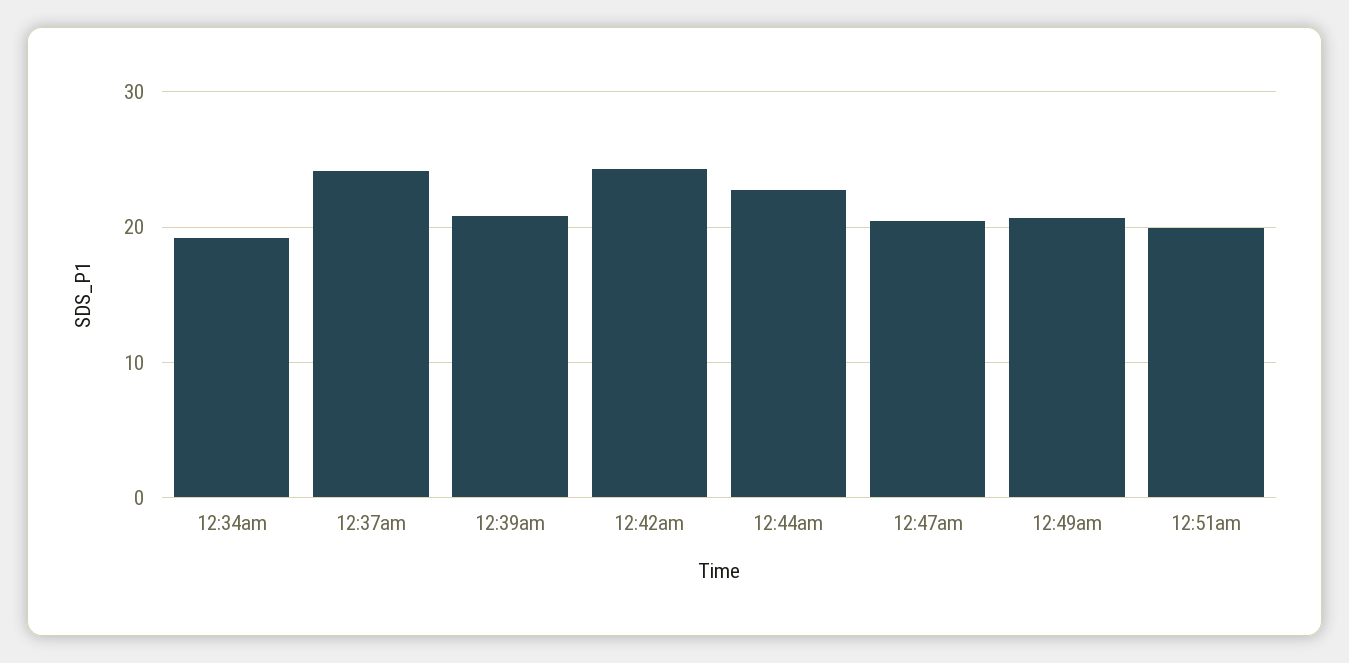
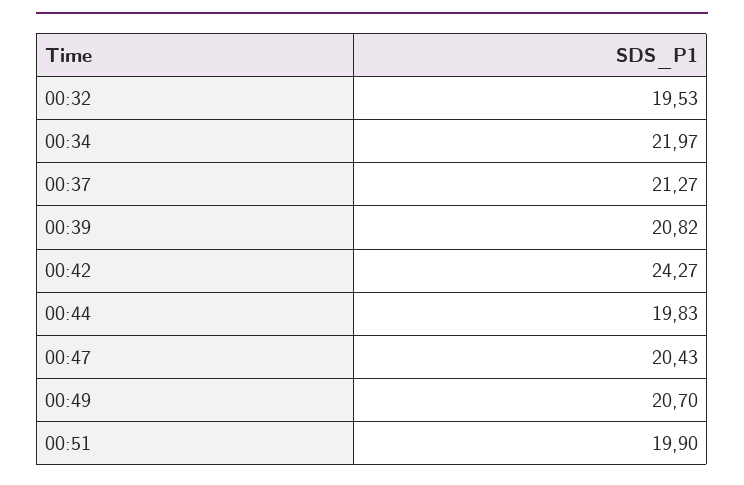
  {
-   "12:34am": 19,
+   "12:34am": 21.97,
-   "12:37am": 24,
+   "12:37am": 21.27,
    "12:39am": 20.82,
    "12:42am": 24.27,
-   "12:44am": 23,
+   "12:44am": 19.83,
    "12:47am": 20.43,
    "12:49am": 20.7,
-   "12:51am": 19.9
+   "12:51am": 19.9,
+   "00:32": 19.53
  }

